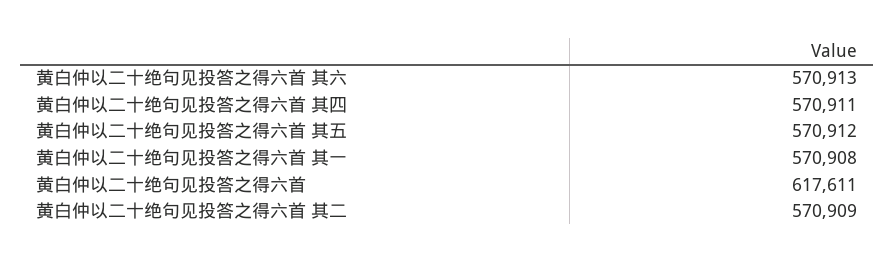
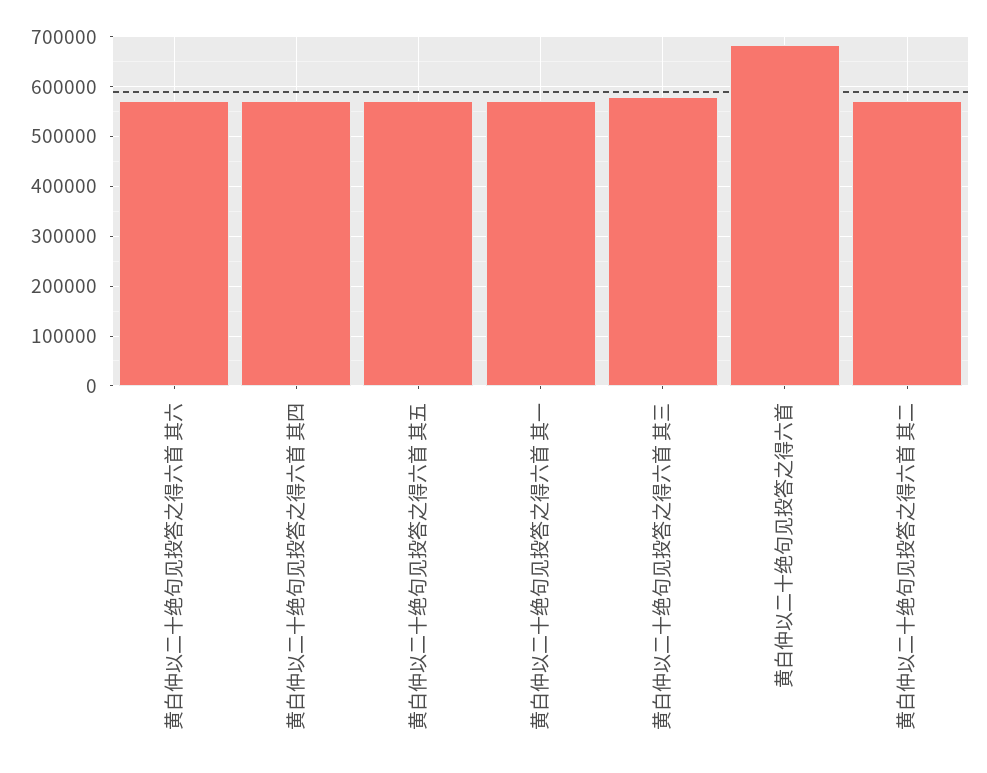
  {
    "黄白仲以二十绝句见投答之得六首 其六": 570913,
    "黄白仲以二十绝句见投答之得六首 其四": 570911,
    "黄白仲以二十绝句见投答之得六首 其五": 570912,
    "黄白仲以二十绝句见投答之得六首 其一": 570908,
-   "黄白仲以二十绝句见投答之得六首": 617611,
+   "黄白仲以二十绝句见投答之得六首": 680000,
-   "黄白仲以二十绝句见投答之得六首 其二": 570909
+   "黄白仲以二十绝句见投答之得六首 其二": 570909,
+   "黄白仲以二十绝句见投答之得六首 其三": 580000
  }

